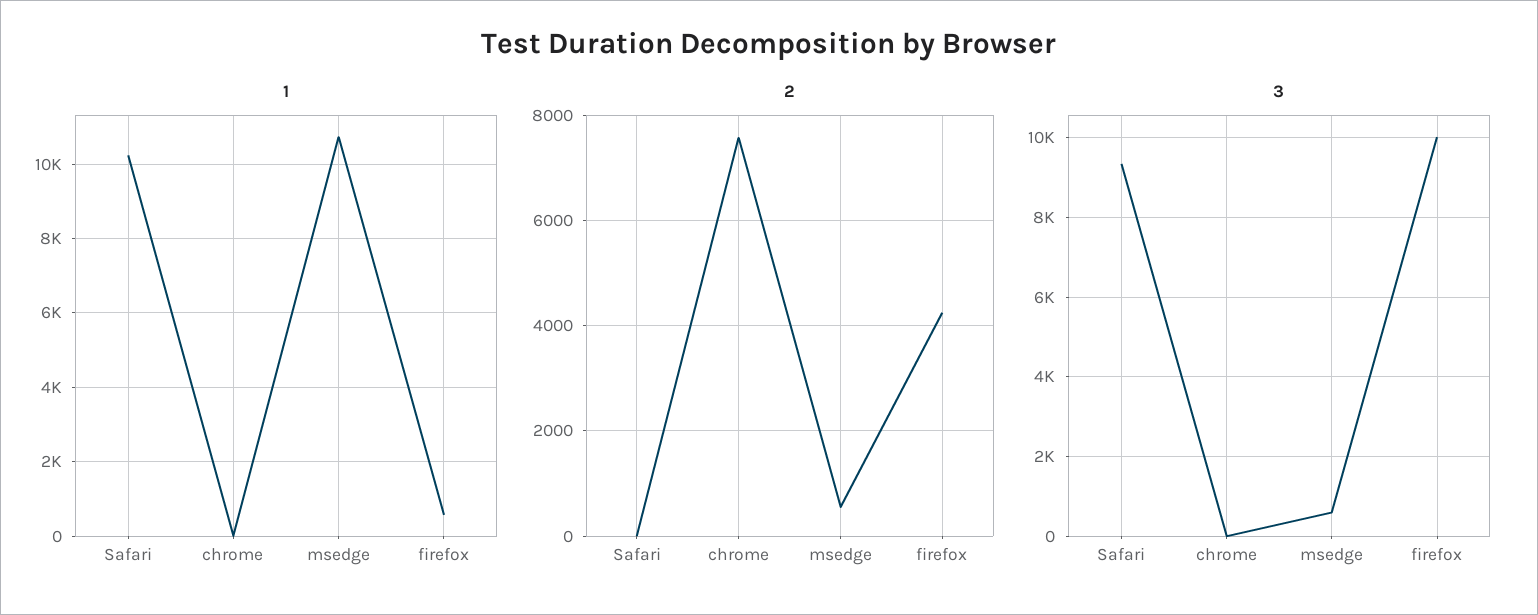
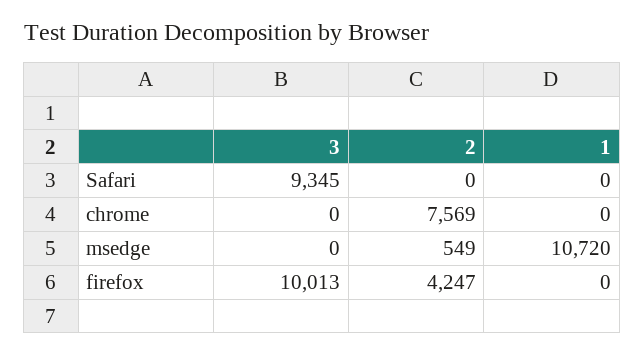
  {
    "1": {
-     "Safari": 10200,
+     "Safari": 0,
      "chrome": 0,
      "msedge": 10720,
-     "firefox": 600
+     "firefox": 0
    },
    "2": {
      "Safari": 0,
      "chrome": 7569,
      "msedge": 549,
      "firefox": 4247
    },
    "3": {
      "Safari": 9345,
      "chrome": 0,
-     "msedge": 600,
+     "msedge": 0,
      "firefox": 10013
    }
  }

